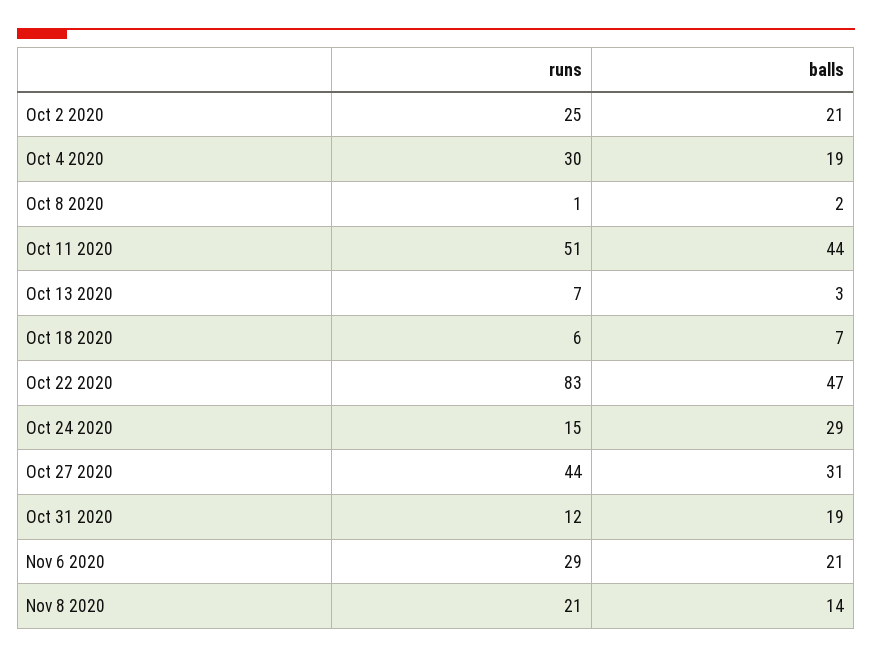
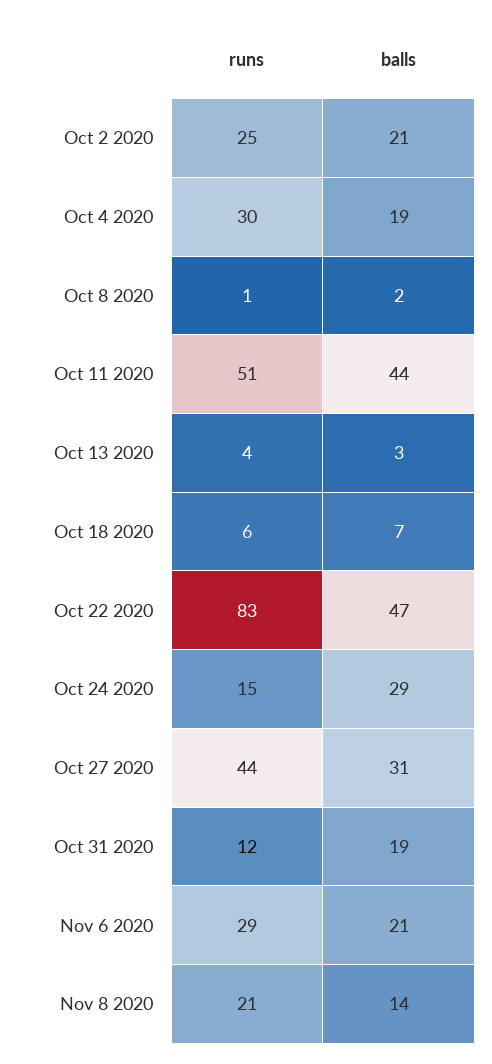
  {
    "runs": {
      "Oct 2 2020": 25,
      "Oct 4 2020": 30,
      "Oct 8 2020": 1,
      "Oct 11 2020": 51,
-     "Oct 13 2020": 7,
+     "Oct 13 2020": 4,
      "Oct 18 2020": 6,
      "Oct 22 2020": 83,
      "Oct 24 2020": 15,
      "Oct 27 2020": 44,
      "Oct 31 2020": 12,
      "Nov 6 2020": 29,
      "Nov 8 2020": 21
    },
    "balls": {
      "Oct 2 2020": 21,
      "Oct 4 2020": 19,
      "Oct 8 2020": 2,
      "Oct 11 2020": 44,
      "Oct 13 2020": 3,
      "Oct 18 2020": 7,
      "Oct 22 2020": 47,
      "Oct 24 2020": 29,
      "Oct 27 2020": 31,
      "Oct 31 2020": 19,
      "Nov 6 2020": 21,
      "Nov 8 2020": 14
    }
  }

